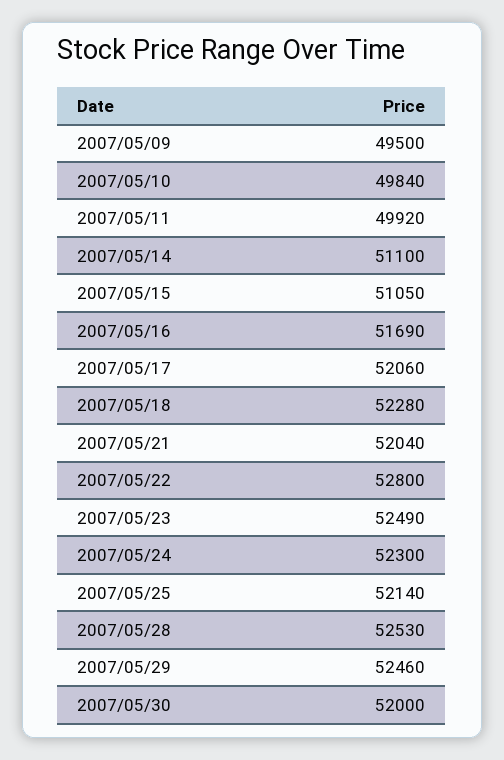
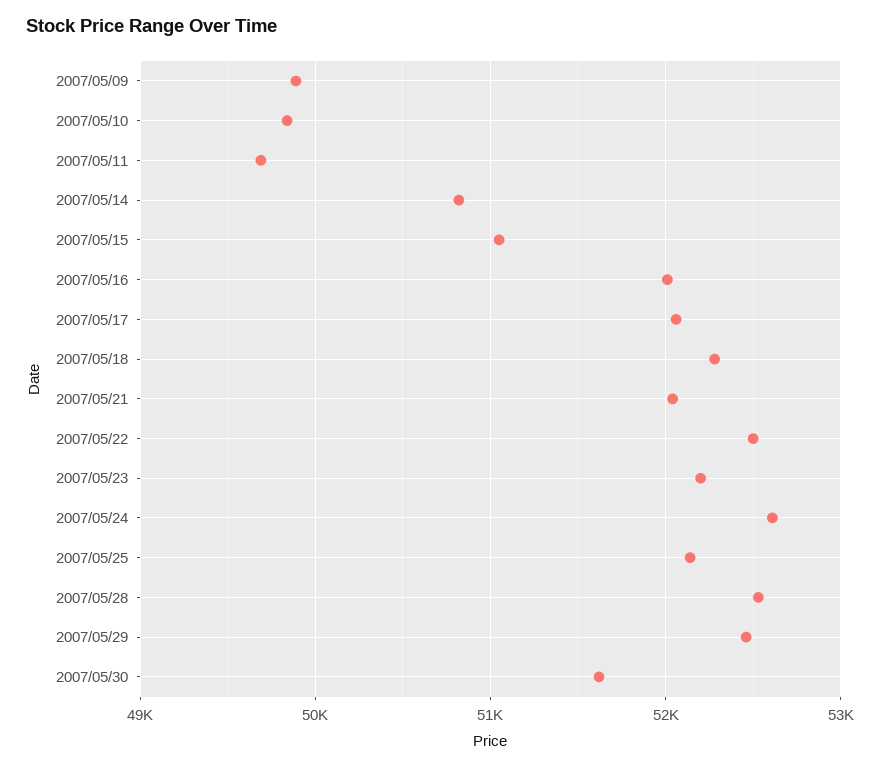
  {
-   "2007/05/09": 49500,
+   "2007/05/09": 49900,
    "2007/05/10": 49840,
-   "2007/05/11": 49920,
+   "2007/05/11": 49700,
-   "2007/05/14": 51100,
+   "2007/05/14": 50800,
    "2007/05/15": 51050,
-   "2007/05/16": 51690,
+   "2007/05/16": 52000,
    "2007/05/17": 52060,
    "2007/05/18": 52280,
    "2007/05/21": 52040,
-   "2007/05/22": 52800,
+   "2007/05/22": 52500,
-   "2007/05/23": 52490,
+   "2007/05/23": 52200,
-   "2007/05/24": 52300,
+   "2007/05/24": 52600,
    "2007/05/25": 52140,
    "2007/05/28": 52530,
    "2007/05/29": 52460,
-   "2007/05/30": 52000
+   "2007/05/30": 51600
  }

